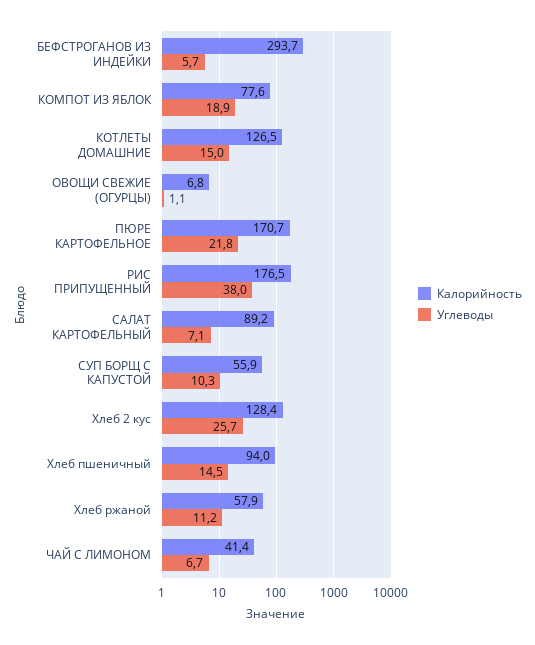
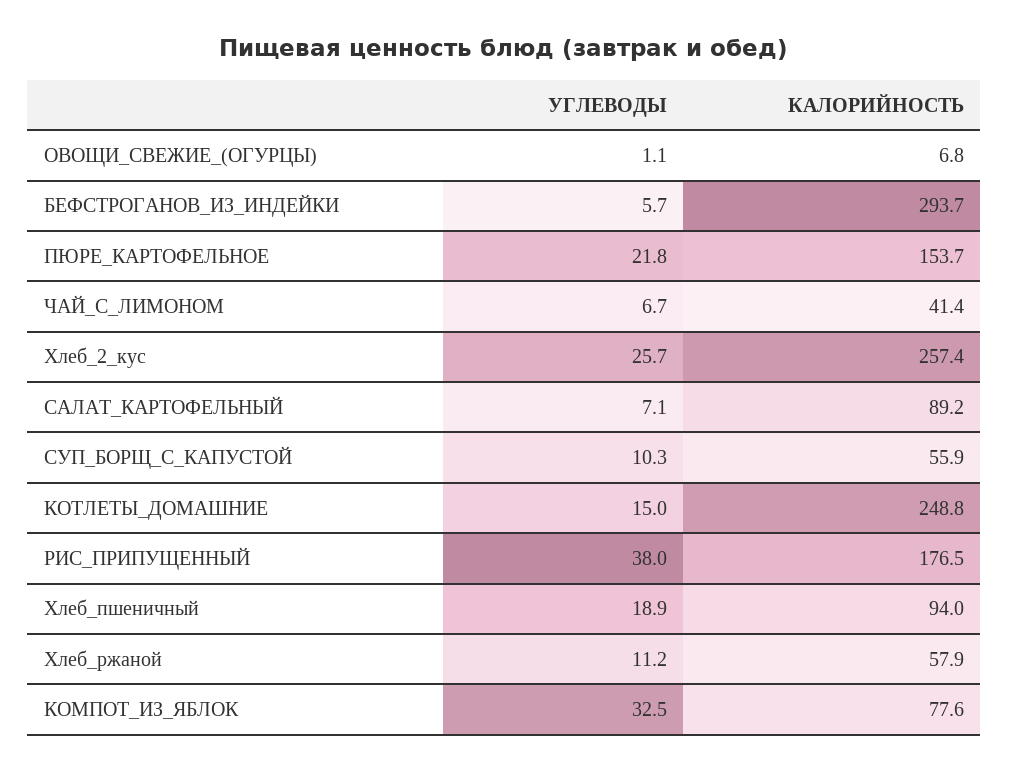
  {
    "Калорийность": {
      "БЕФСТРОГАНОВ ИЗ ИНДЕЙКИ": 293.7,
      "КОМПОТ ИЗ ЯБЛОК": 77.6,
-     "КОТЛЕТЫ ДОМАШНИЕ": 126.5,
+     "КОТЛЕТЫ ДОМАШНИЕ": 248.8,
      "ОВОЩИ СВЕЖИЕ (ОГУРЦЫ)": 6.8,
-     "ПЮРЕ КАРТОФЕЛЬНОЕ": 170.7,
+     "ПЮРЕ КАРТОФЕЛЬНОЕ": 153.7,
      "РИС ПРИПУЩЕННЫЙ": 176.5,
      "САЛАТ КАРТОФЕЛЬНЫЙ": 89.2,
      "СУП БОРЩ С КАПУСТОЙ": 55.9,
-     "Хлеб 2 кус": 128.4,
+     "Хлеб 2 кус": 257.4,
      "Хлеб пшеничный": 94,
      "Хлеб ржаной": 57.9,
      "ЧАЙ С ЛИМОНОМ": 41.4
    },
    "Углеводы": {
      "БЕФСТРОГАНОВ ИЗ ИНДЕЙКИ": 5.7,
-     "КОМПОТ ИЗ ЯБЛОК": 18.9,
+     "КОМПОТ ИЗ ЯБЛОК": 32.5,
      "КОТЛЕТЫ ДОМАШНИЕ": 15,
      "ОВОЩИ СВЕЖИЕ (ОГУРЦЫ)": 1.1,
      "ПЮРЕ КАРТОФЕЛЬНОЕ": 21.8,
      "РИС ПРИПУЩЕННЫЙ": 38,
      "САЛАТ КАРТОФЕЛЬНЫЙ": 7.1,
      "СУП БОРЩ С КАПУСТОЙ": 10.3,
      "Хлеб 2 кус": 25.7,
-     "Хлеб пшеничный": 14.5,
+     "Хлеб пшеничный": 18.9,
      "Хлеб ржаной": 11.2,
      "ЧАЙ С ЛИМОНОМ": 6.7
    }
  }

